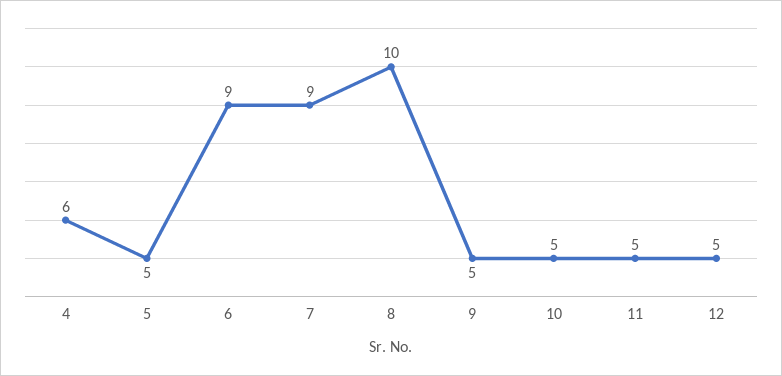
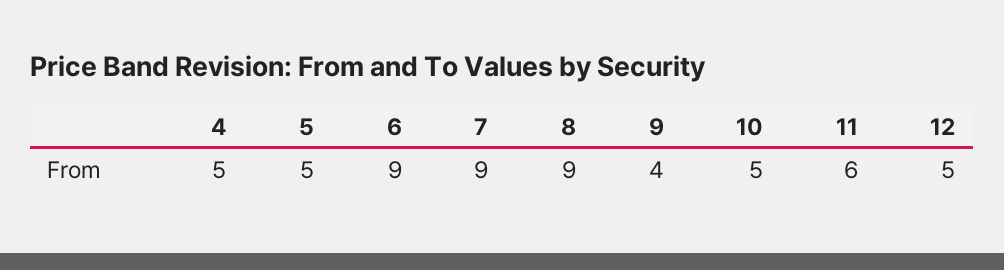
  {
-   "4": 6,
+   "4": 5,
    "5": 5,
    "6": 9,
    "7": 9,
-   "8": 10,
+   "8": 9,
-   "9": 5,
+   "9": 4,
    "10": 5,
-   "11": 5,
+   "11": 6,
    "12": 5
  }

